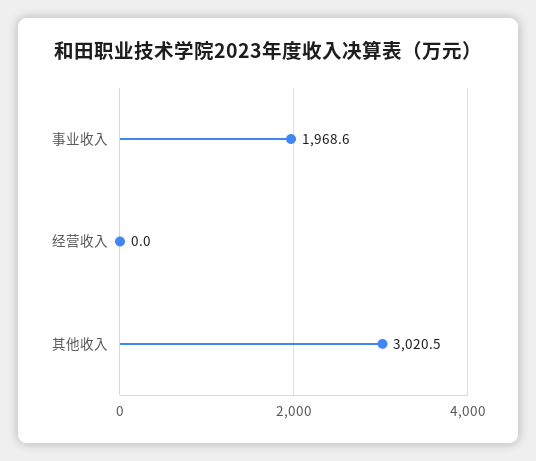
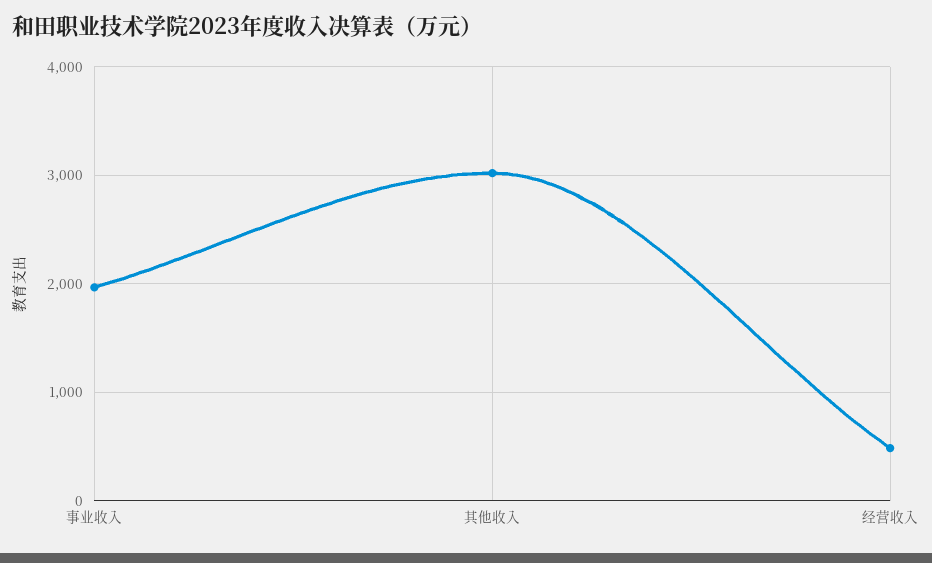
  {
    "事业收入": 1968.6,
-   "经营收入": 0,
+   "经营收入": 500,
    "其他收入": 3020.5
  }

